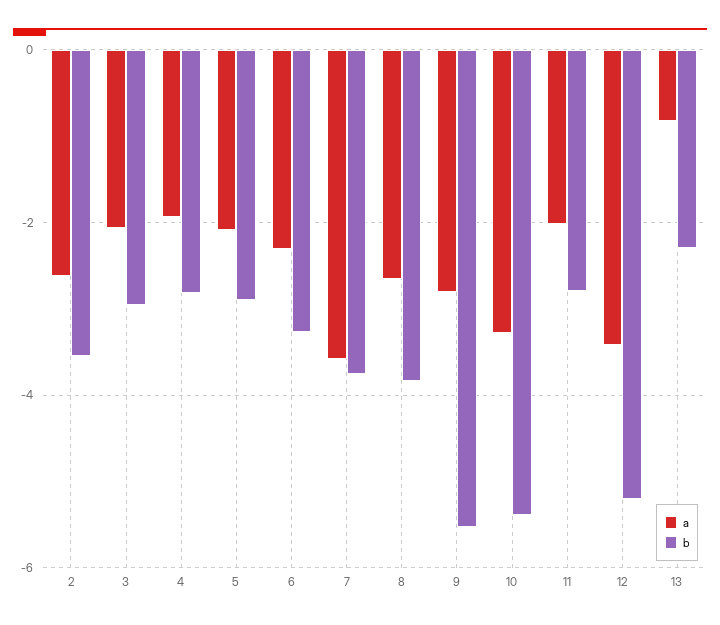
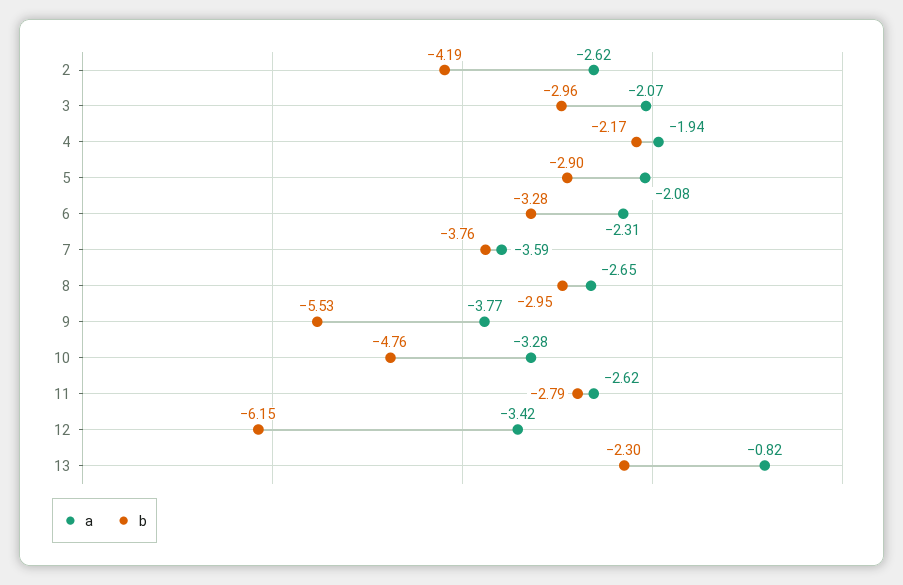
  {
    "a": {
      "2": -2.62,
      "3": -2.07,
      "4": -1.94,
      "5": -2.08,
      "6": -2.31,
      "7": -3.59,
      "8": -2.65,
-     "9": -2.8,
+     "9": -3.77,
      "10": -3.28,
-     "11": -2,
+     "11": -2.62,
      "12": -3.42,
      "13": -0.82
    },
    "b": {
-     "2": -3.6,
+     "2": -4.19,
      "3": -2.96,
-     "4": -2.8,
+     "4": -2.17,
      "5": -2.9,
      "6": -3.28,
      "7": -3.76,
-     "8": -3.8,
+     "8": -2.95,
      "9": -5.53,
-     "10": -5.4,
+     "10": -4.76,
      "11": -2.79,
-     "12": -5.2,
+     "12": -6.15,
      "13": -2.3
    }
  }

